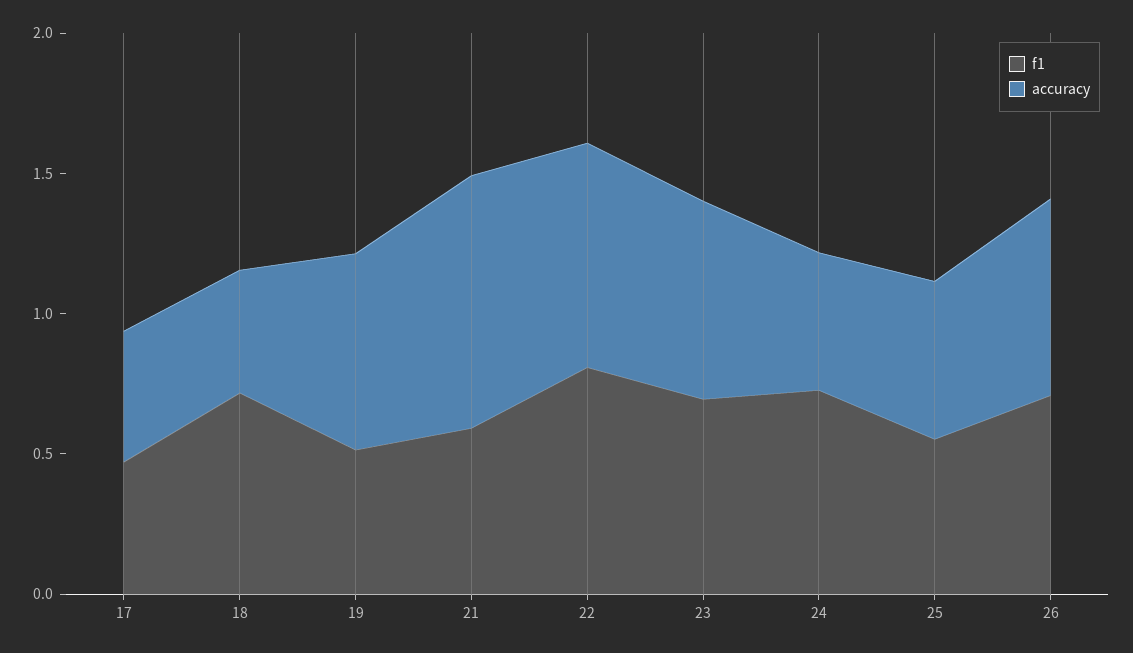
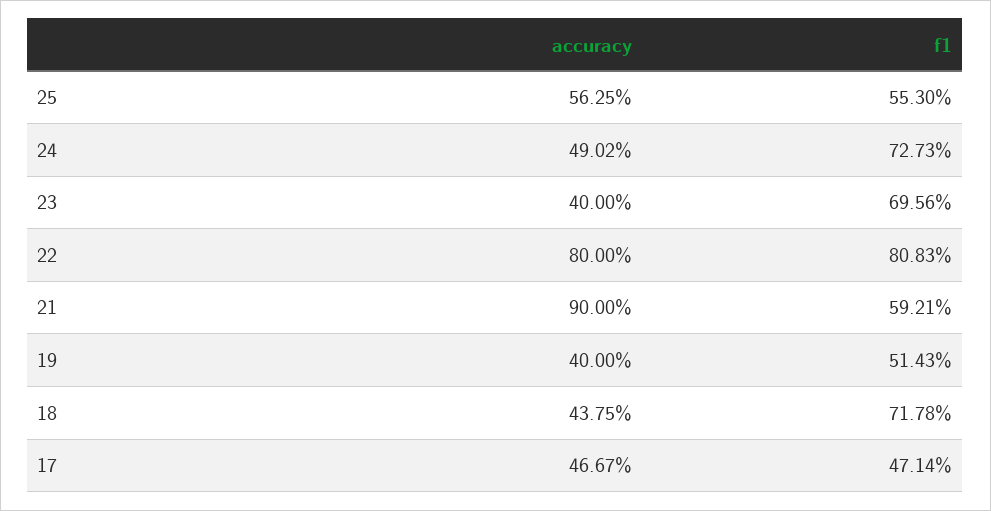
  {
    "f1": {
      "17": 0.4714,
      "18": 0.7178,
      "19": 0.5143,
      "21": 0.5921,
      "22": 0.8083,
      "23": 0.6956,
      "24": 0.7273,
-     "25": 0.553,
+     "25": 0.553
-     "26": 0.7
    },
    "accuracy": {
      "17": 0.4667,
      "18": 0.4375,
-     "19": 0.7,
+     "19": 0.4,
      "21": 0.9,
      "22": 0.8,
-     "23": 0.7,
+     "23": 0.4,
      "24": 0.4902,
-     "25": 0.5625,
+     "25": 0.5625
-     "26": 0.7
    }
  }

